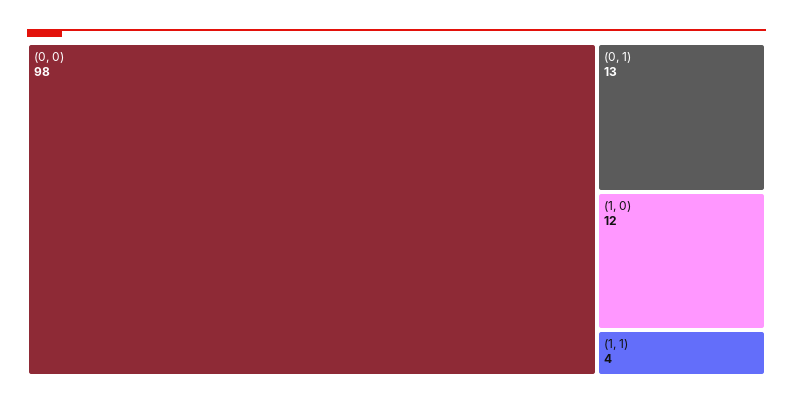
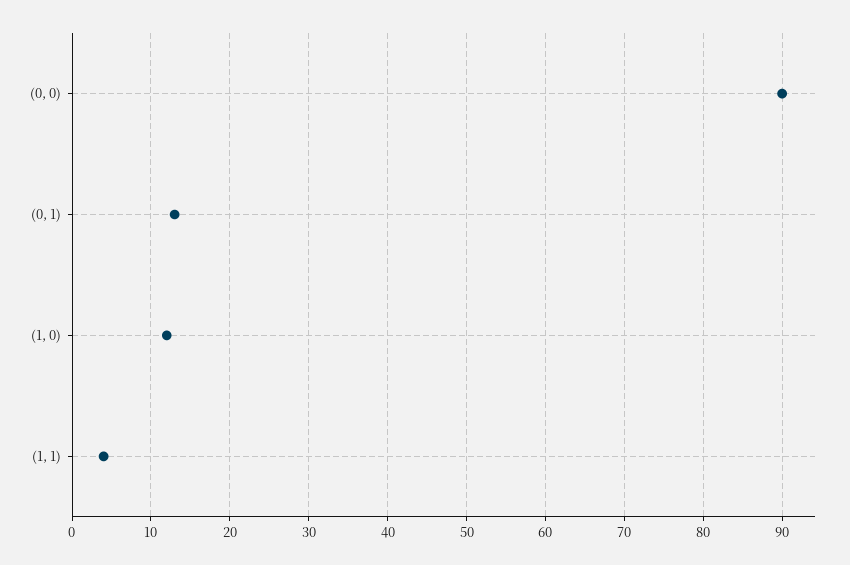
  {
-   "(0, 0)": 98,
+   "(0, 0)": 90,
    "(0, 1)": 13,
    "(1, 0)": 12,
    "(1, 1)": 4
  }

